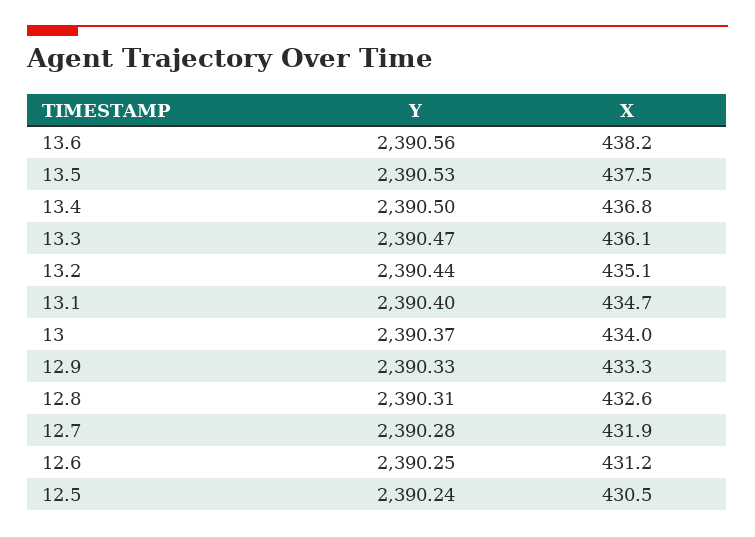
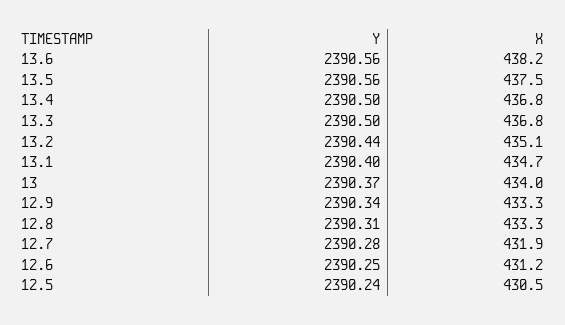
  {
    "Y": {
      "13.6": 2390.56,
-     "13.5": 2390.53,
+     "13.5": 2390.56,
      "13.4": 2390.5,
-     "13.3": 2390.47,
+     "13.3": 2390.5,
      "13.2": 2390.44,
      "13.1": 2390.4,
      "13": 2390.37,
-     "12.9": 2390.33,
+     "12.9": 2390.34,
      "12.8": 2390.31,
      "12.7": 2390.28,
      "12.6": 2390.25,
      "12.5": 2390.24
    },
    "X": {
      "13.6": 438.2,
      "13.5": 437.5,
      "13.4": 436.8,
-     "13.3": 436.1,
+     "13.3": 436.8,
      "13.2": 435.1,
      "13.1": 434.7,
      "13": 434,
      "12.9": 433.3,
-     "12.8": 432.6,
+     "12.8": 433.3,
      "12.7": 431.9,
      "12.6": 431.2,
      "12.5": 430.5
    }
  }

